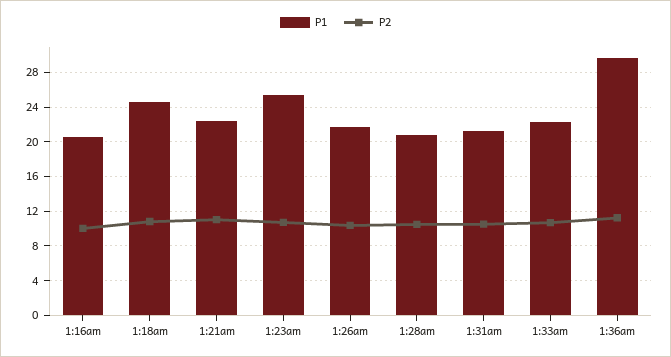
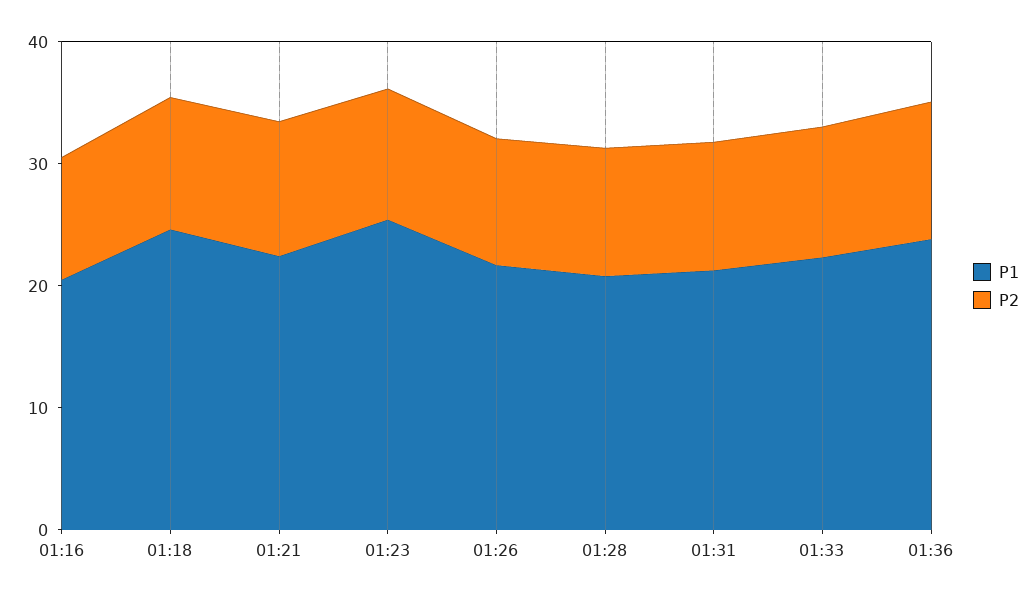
  {
    "P1": {
      "1:16am": 21,
      "1:18am": 25,
      "1:21am": 22,
      "1:23am": 25,
      "1:26am": 22,
      "1:28am": 21,
      "1:31am": 21,
      "1:33am": 22,
-     "1:36am": 30
+     "1:36am": 24
    },
    "P2": {
      "1:16am": 10,
      "1:18am": 11,
      "1:21am": 11,
      "1:23am": 11,
      "1:26am": 10,
      "1:28am": 10,
      "1:31am": 11,
      "1:33am": 11,
      "1:36am": 11
    }
  }

